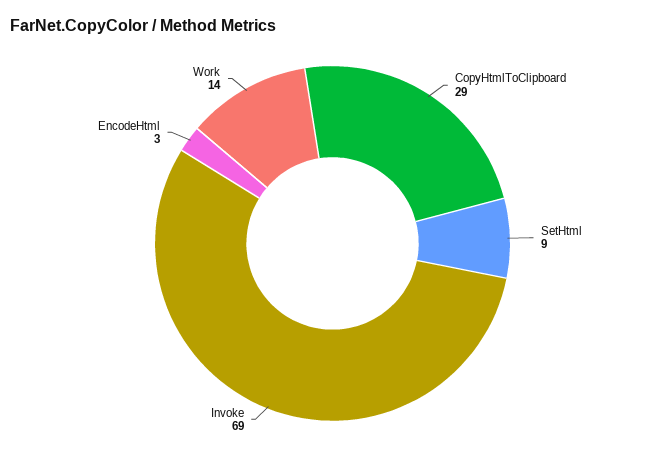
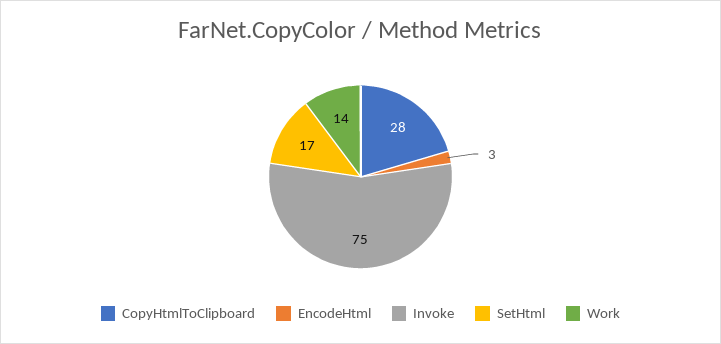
  {
-   "CopyHtmlToClipboard": 29,
+   "CopyHtmlToClipboard": 28,
-   "SetHtml": 9,
+   "SetHtml": 17,
-   "Invoke": 69,
+   "Invoke": 75,
    "EncodeHtml": 3,
    "Work": 14
  }

